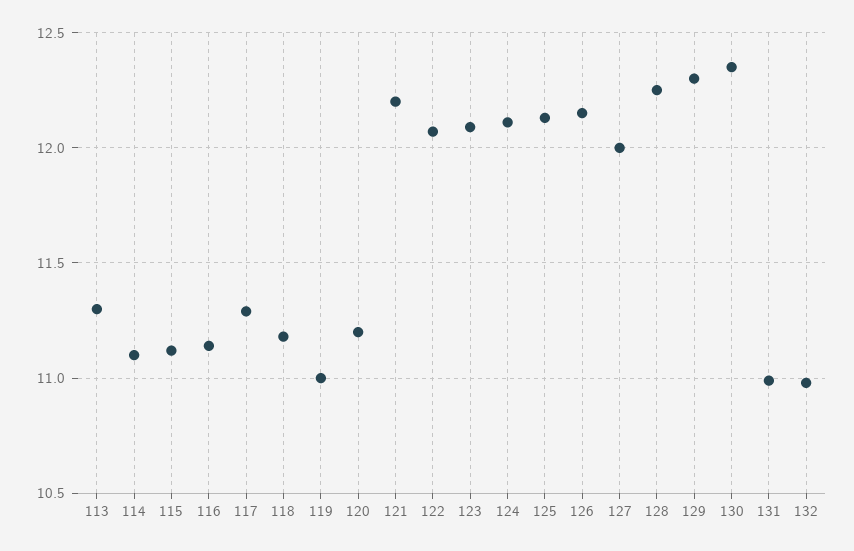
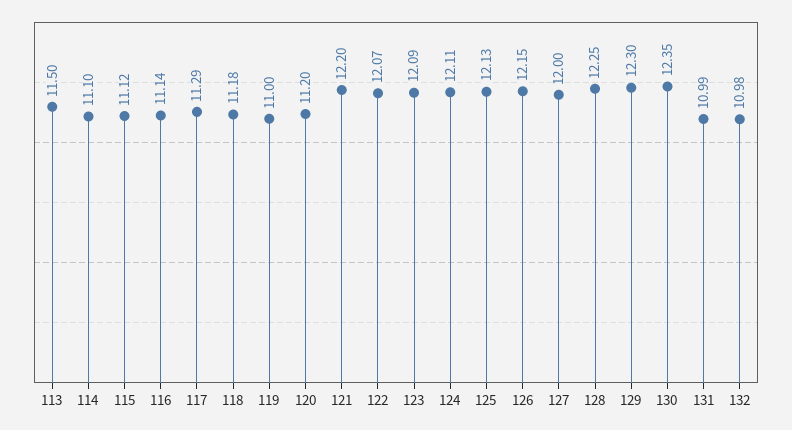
  {
-   "113": 11.3,
+   "113": 11.5,
    "114": 11.1,
    "115": 11.12,
    "116": 11.14,
    "117": 11.29,
    "118": 11.18,
    "119": 11,
    "120": 11.2,
    "121": 12.2,
    "122": 12.07,
    "123": 12.09,
    "124": 12.11,
    "125": 12.13,
    "126": 12.15,
    "127": 12,
    "128": 12.25,
    "129": 12.3,
    "130": 12.35,
    "131": 10.99,
    "132": 10.98
  }

